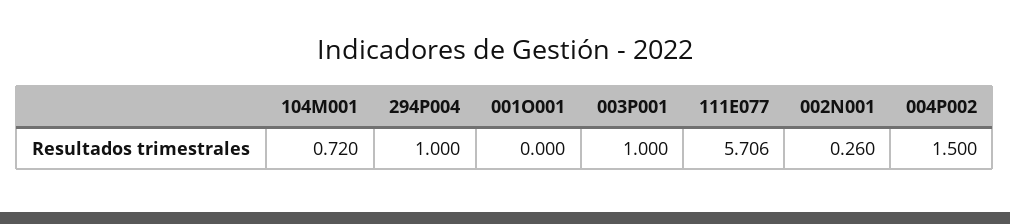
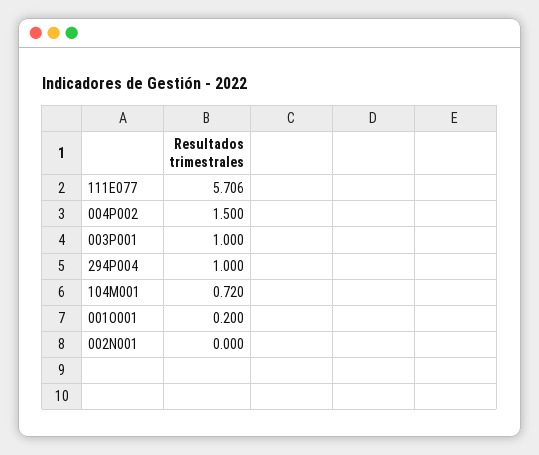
  {
    "104M001": 0.72,
    "294P004": 1,
-   "001O001": 0,
+   "001O001": 0.2,
    "003P001": 1,
    "111E077": 5.706,
-   "002N001": 0.26,
+   "002N001": 0,
    "004P002": 1.5
  }

